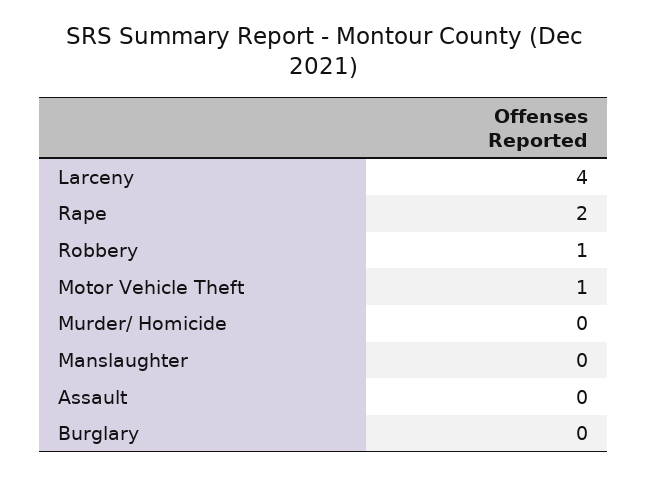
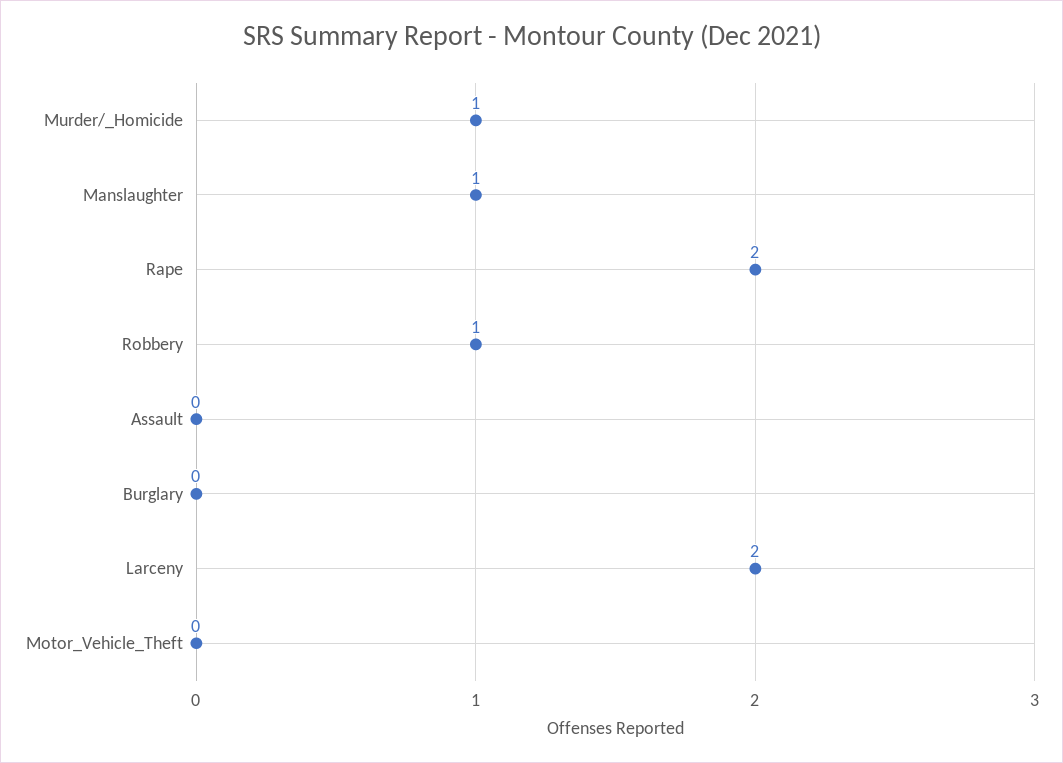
  {
-   "Larceny": 4,
+   "Larceny": 2,
    "Rape": 2,
    "Robbery": 1,
-   "Motor Vehicle Theft": 1,
+   "Motor Vehicle Theft": 0,
-   "Murder/ Homicide": 0,
+   "Murder/ Homicide": 1,
-   "Manslaughter": 0,
+   "Manslaughter": 1,
    "Assault": 0,
    "Burglary": 0
  }

